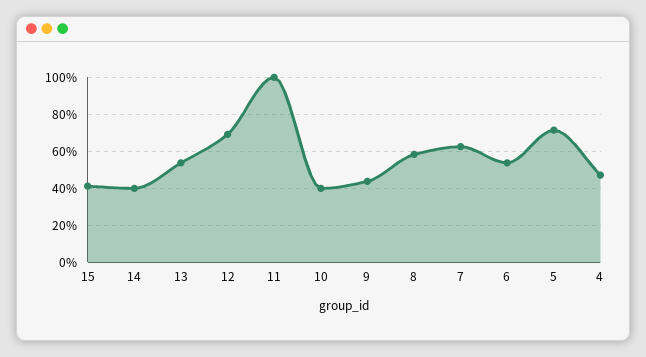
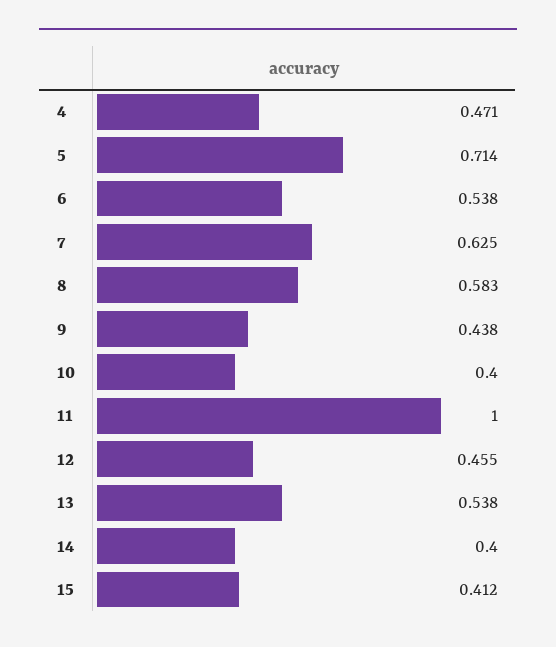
  {
    "15": 0.412,
    "14": 0.4,
    "13": 0.538,
-   "12": 0.7,
+   "12": 0.455,
    "11": 1,
    "10": 0.4,
    "9": 0.438,
    "8": 0.583,
    "7": 0.625,
    "6": 0.538,
    "5": 0.714,
    "4": 0.471
  }

